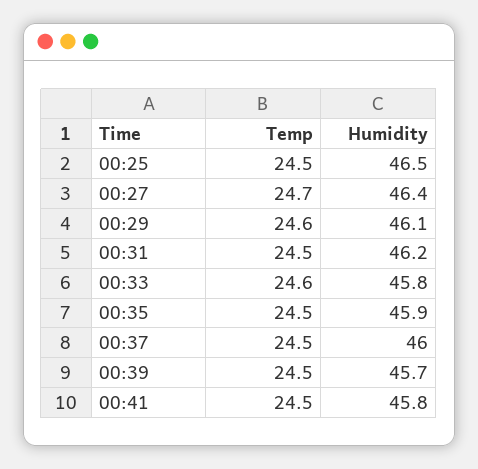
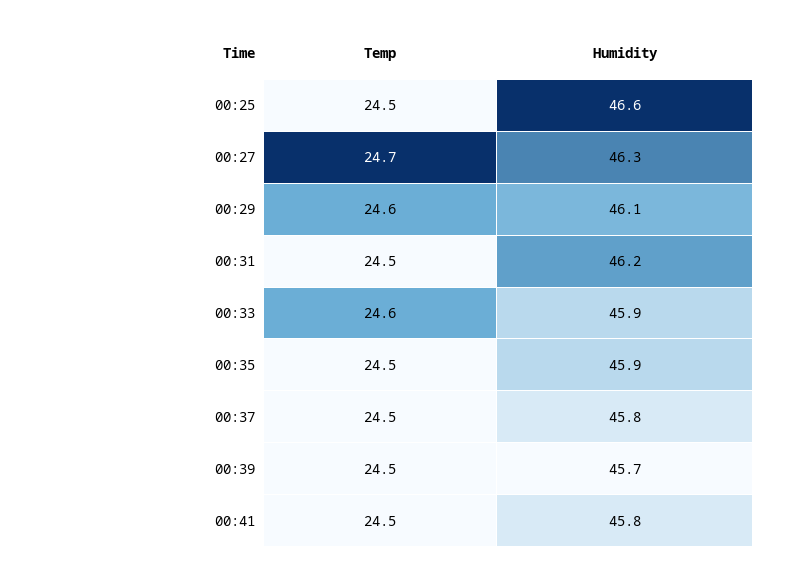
  {
    "Temp": {
      "00:25": 24.5,
      "00:27": 24.7,
      "00:29": 24.6,
      "00:31": 24.5,
      "00:33": 24.6,
      "00:35": 24.5,
      "00:37": 24.5,
      "00:39": 24.5,
      "00:41": 24.5
    },
    "Humidity": {
-     "00:25": 46.5,
+     "00:25": 46.6,
-     "00:27": 46.4,
+     "00:27": 46.3,
      "00:29": 46.1,
      "00:31": 46.2,
-     "00:33": 45.8,
+     "00:33": 45.9,
      "00:35": 45.9,
-     "00:37": 46,
+     "00:37": 45.8,
      "00:39": 45.7,
      "00:41": 45.8
    }
  }

